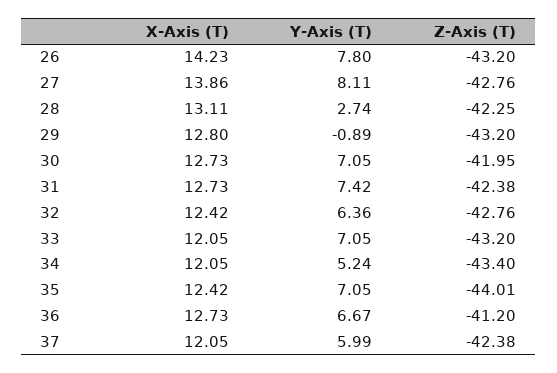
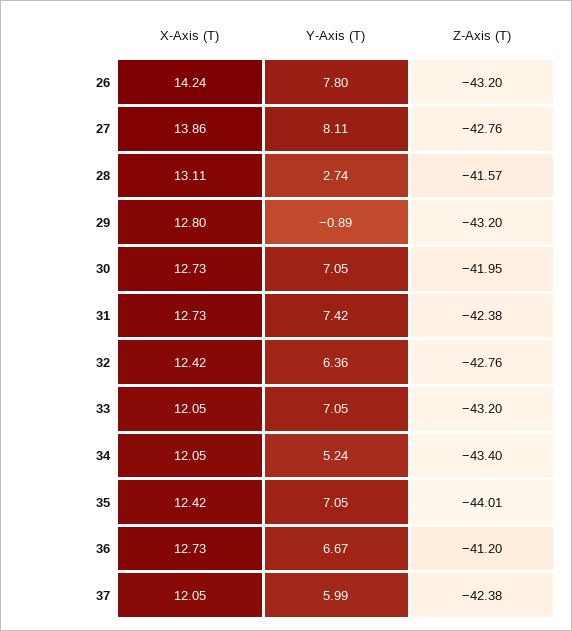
  {
    "X-Axis (T)": {
-     "26": 14.23,
+     "26": 14.24,
      "27": 13.86,
      "28": 13.11,
      "29": 12.8,
      "30": 12.73,
      "31": 12.73,
      "32": 12.42,
      "33": 12.05,
      "34": 12.05,
      "35": 12.42,
      "36": 12.73,
      "37": 12.05
    },
    "Y-Axis (T)": {
      "26": 7.8,
      "27": 8.11,
      "28": 2.74,
      "29": -0.89,
      "30": 7.05,
      "31": 7.42,
      "32": 6.36,
      "33": 7.05,
      "34": 5.24,
      "35": 7.05,
      "36": 6.67,
      "37": 5.99
    },
    "Z-Axis (T)": {
      "26": -43.2,
      "27": -42.76,
-     "28": -42.25,
+     "28": -41.57,
      "29": -43.2,
      "30": -41.95,
      "31": -42.38,
      "32": -42.76,
      "33": -43.2,
      "34": -43.4,
      "35": -44.01,
      "36": -41.2,
      "37": -42.38
    }
  }

